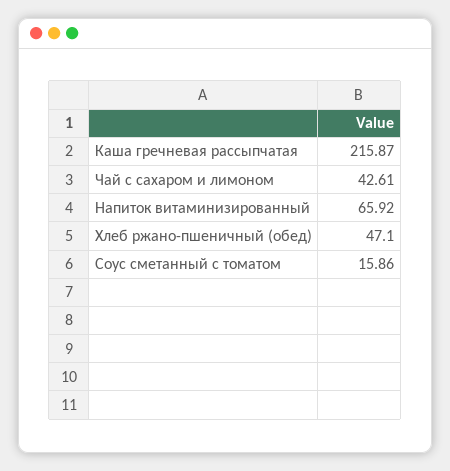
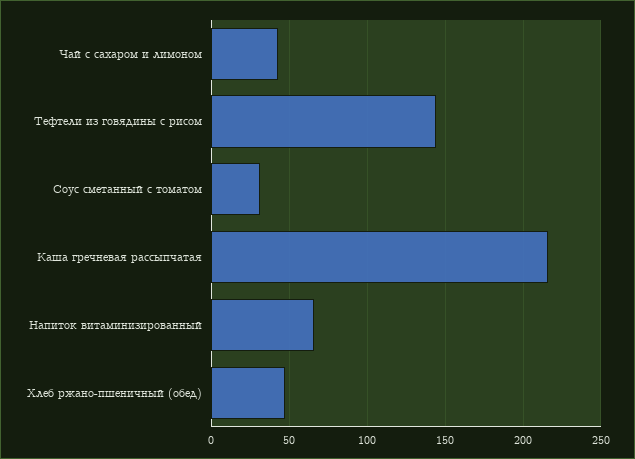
  {
    "Каша гречневая рассыпчатая": 215.87,
    "Чай с сахаром и лимоном": 42.61,
    "Напиток витаминизированный": 65.92,
    "Хлеб ржано-пшеничный (обед)": 47.1,
-   "Соус сметанный с томатом": 15.86
+   "Соус сметанный с томатом": 30,
+   "Тефтели из говядины с рисом": 145
  }

